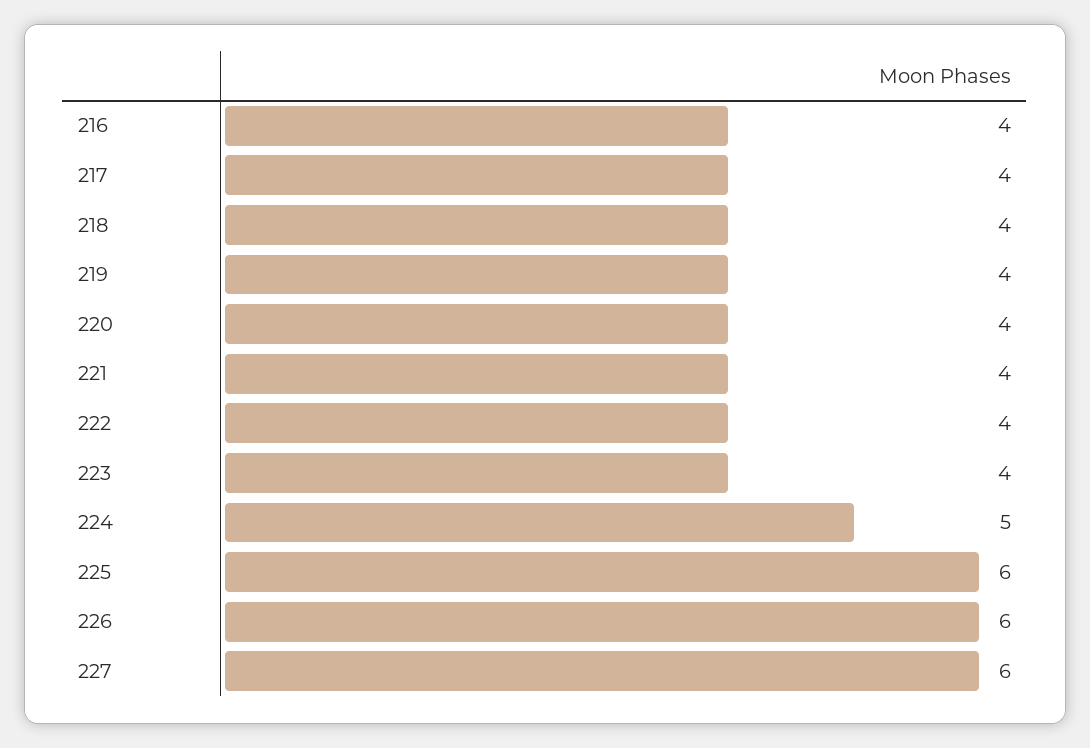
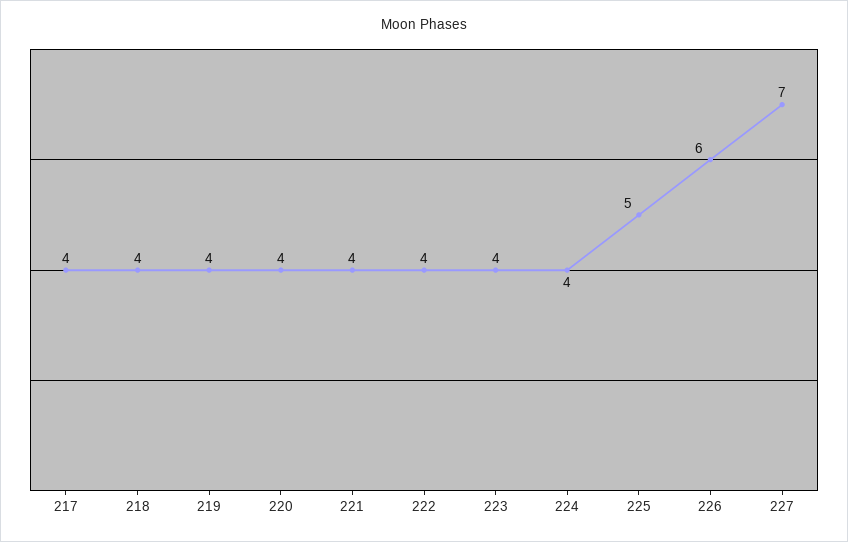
  {
-   "216": 4,
    "217": 4,
    "218": 4,
    "219": 4,
    "220": 4,
    "221": 4,
    "222": 4,
    "223": 4,
-   "224": 5,
+   "224": 4,
-   "225": 6,
+   "225": 5,
    "226": 6,
-   "227": 6
+   "227": 7
  }

